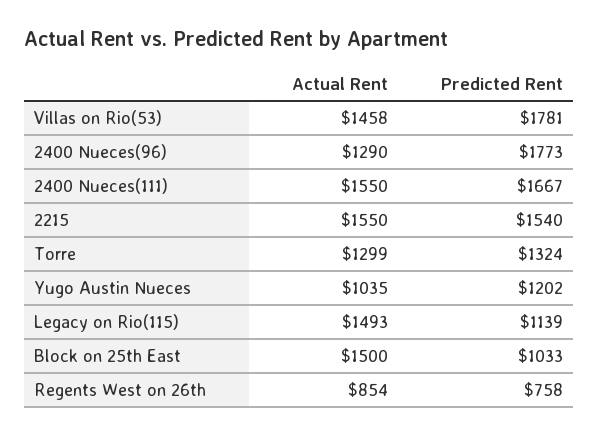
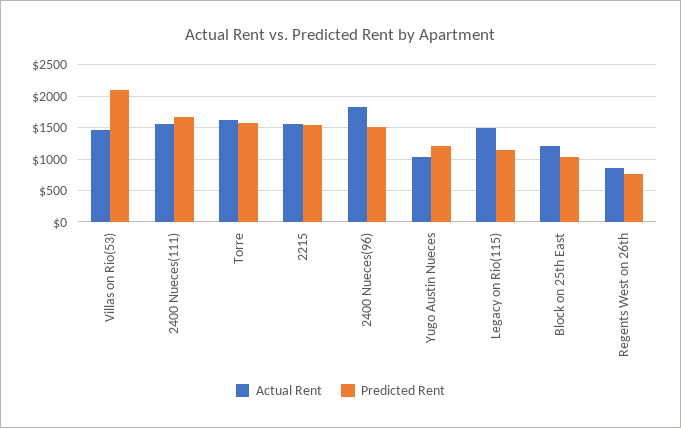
  {
    "Actual Rent": {
      "Villas on Rio(53)": 1458,
-     "2400 Nueces(96)": 1290,
+     "2400 Nueces(96)": 1800,
      "2400 Nueces(111)": 1550,
      "2215": 1550,
-     "Torre": 1299,
+     "Torre": 1600,
      "Yugo Austin Nueces": 1035,
      "Legacy on Rio(115)": 1493,
-     "Block on 25th East": 1500,
+     "Block on 25th East": 1200,
      "Regents West on 26th": 854
    },
    "Predicted Rent": {
-     "Villas on Rio(53)": 1781,
+     "Villas on Rio(53)": 2100,
-     "2400 Nueces(96)": 1773,
+     "2400 Nueces(96)": 1500,
      "2400 Nueces(111)": 1667,
      "2215": 1540,
-     "Torre": 1324,
+     "Torre": 1600,
      "Yugo Austin Nueces": 1202,
      "Legacy on Rio(115)": 1139,
      "Block on 25th East": 1033,
      "Regents West on 26th": 758
    }
  }

